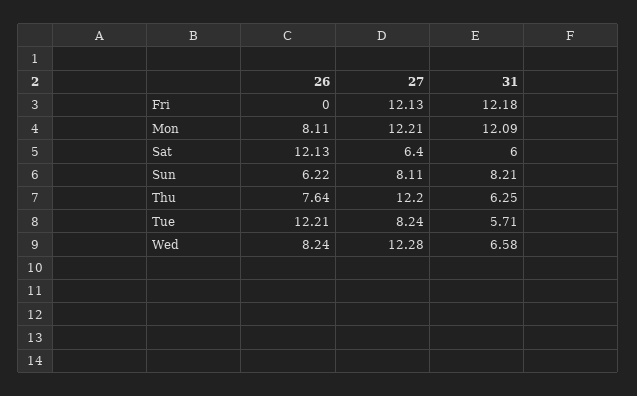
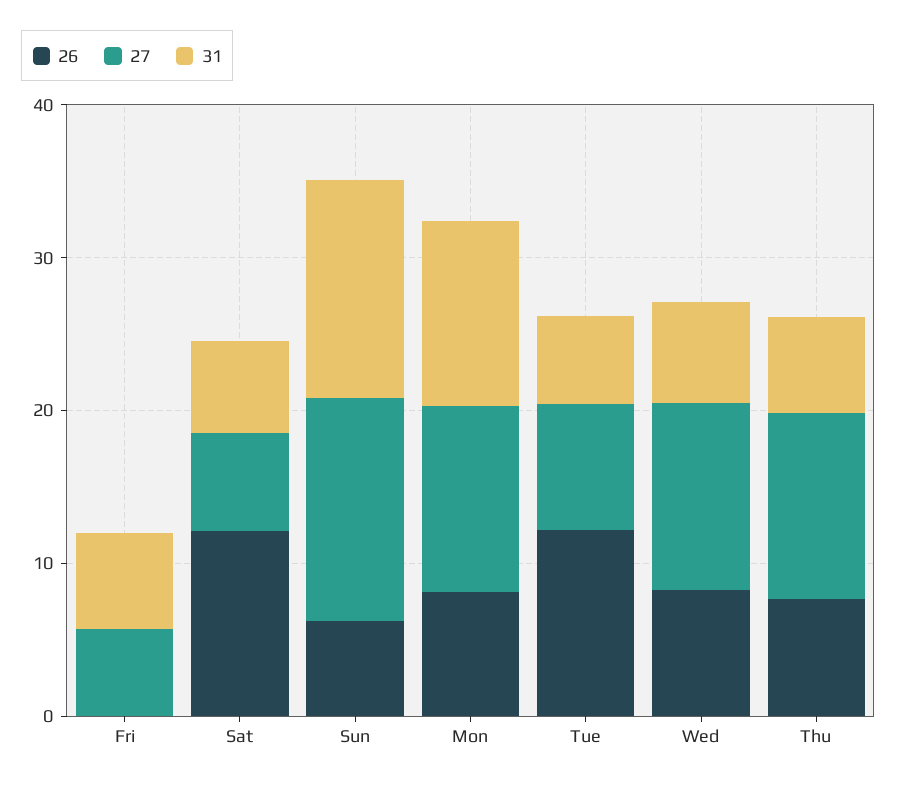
  {
    "26": {
      "Fri": 0,
      "Mon": 8.11,
      "Sat": 12.13,
      "Sun": 6.22,
      "Thu": 7.64,
      "Tue": 12.21,
      "Wed": 8.24
    },
    "27": {
-     "Fri": 12.13,
+     "Fri": 6,
      "Mon": 12.21,
      "Sat": 6.4,
-     "Sun": 8.11,
+     "Sun": 14,
      "Thu": 12.2,
      "Tue": 8.24,
      "Wed": 12.28
    },
    "31": {
-     "Fri": 12.18,
+     "Fri": 6,
      "Mon": 12.09,
      "Sat": 6,
-     "Sun": 8.21,
+     "Sun": 14,
      "Thu": 6.25,
      "Tue": 5.71,
      "Wed": 6.58
    }
  }

